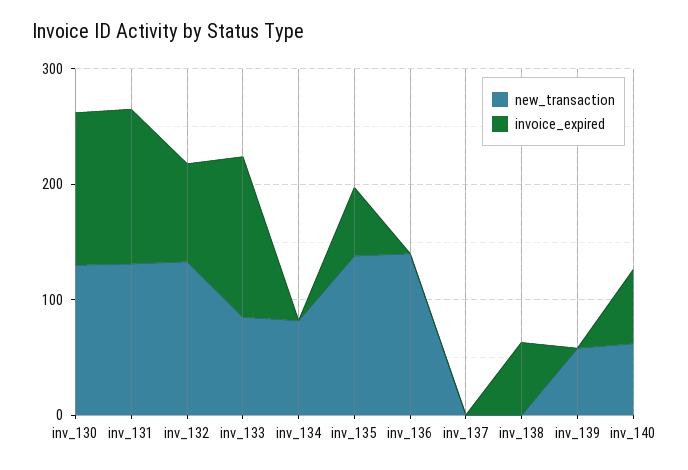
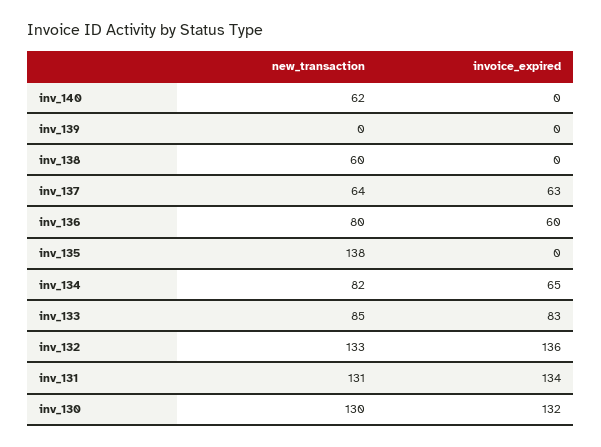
  {
    "new_transaction": {
      "inv_130": 130,
      "inv_131": 131,
      "inv_132": 133,
      "inv_133": 85,
      "inv_134": 82,
      "inv_135": 138,
-     "inv_136": 140,
+     "inv_136": 80,
-     "inv_137": 0,
+     "inv_137": 64,
-     "inv_138": 0,
+     "inv_138": 60,
-     "inv_139": 60,
+     "inv_139": 0,
      "inv_140": 62
    },
    "invoice_expired": {
      "inv_130": 132,
      "inv_131": 134,
-     "inv_132": 80,
+     "inv_132": 136,
-     "inv_133": 140,
+     "inv_133": 83,
-     "inv_134": 0,
+     "inv_134": 65,
-     "inv_135": 60,
+     "inv_135": 0,
-     "inv_136": 0,
+     "inv_136": 60,
-     "inv_137": 0,
+     "inv_137": 63,
-     "inv_138": 60,
+     "inv_138": 0,
      "inv_139": 0,
-     "inv_140": 60
+     "inv_140": 0
    }
  }

